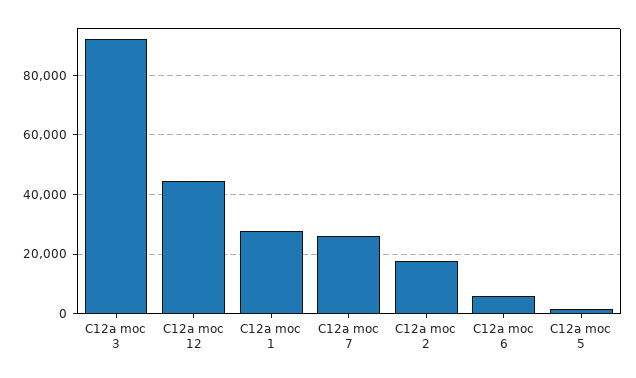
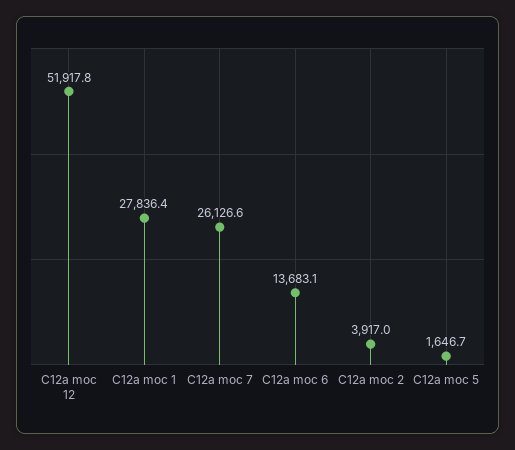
  {
-   "C12a moc 3": 92500,
-   "C12a moc 12": 45000,
+   "C12a moc 12": 51917.8,
    "C12a moc 1": 27836.4,
    "C12a moc 7": 26126.6,
-   "C12a moc 2": 17500,
+   "C12a moc 2": 3917,
-   "C12a moc 6": 5000,
+   "C12a moc 6": 13683.1,
    "C12a moc 5": 1646.7
  }

